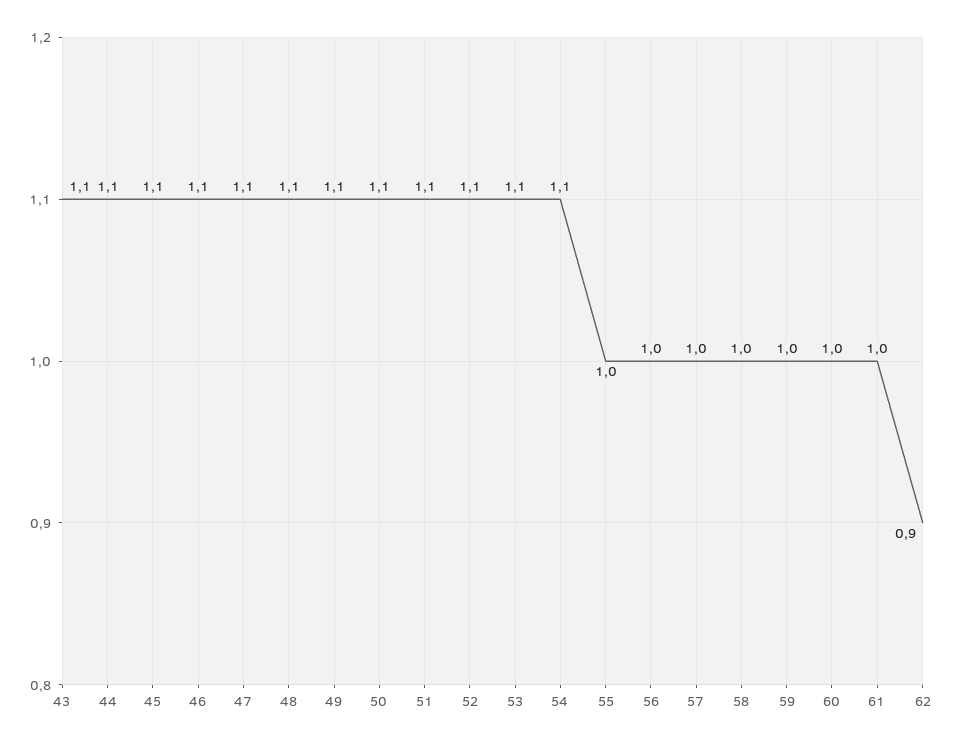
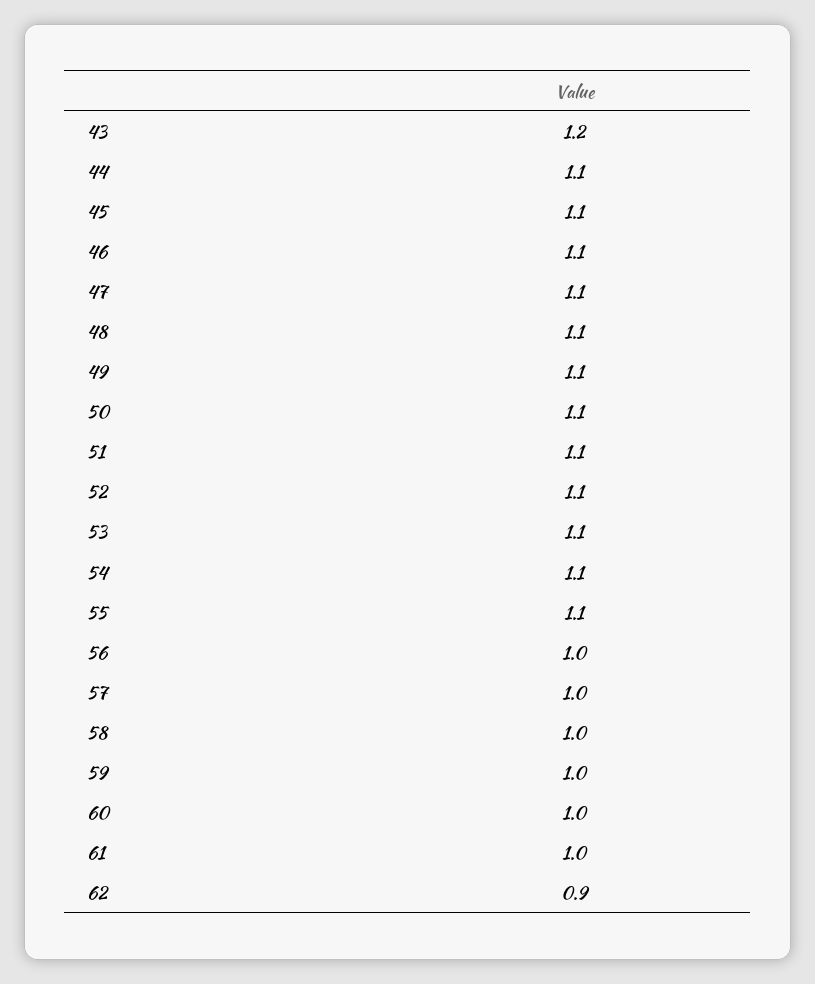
  {
-   "43": 1.1,
+   "43": 1.2,
    "44": 1.1,
    "45": 1.1,
    "46": 1.1,
    "47": 1.1,
    "48": 1.1,
    "49": 1.1,
    "50": 1.1,
    "51": 1.1,
    "52": 1.1,
    "53": 1.1,
    "54": 1.1,
-   "55": 1,
+   "55": 1.1,
    "56": 1,
    "57": 1,
    "58": 1,
    "59": 1,
    "60": 1,
    "61": 1,
    "62": 0.9
  }

